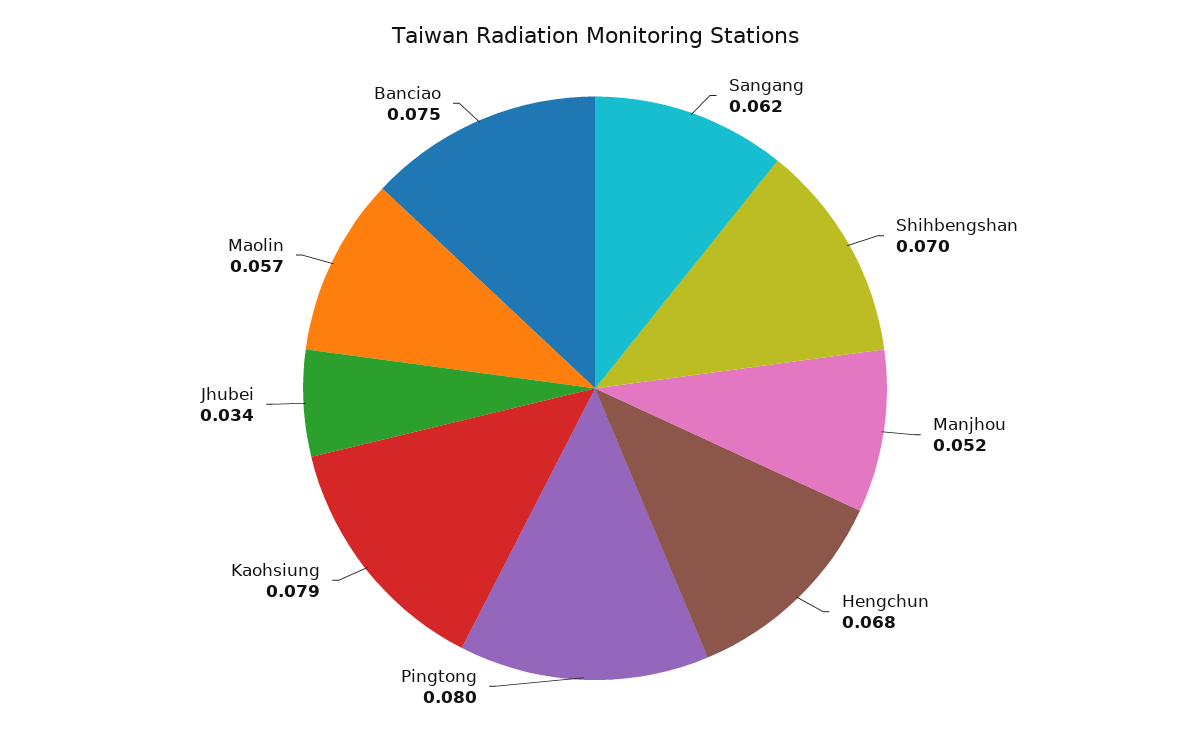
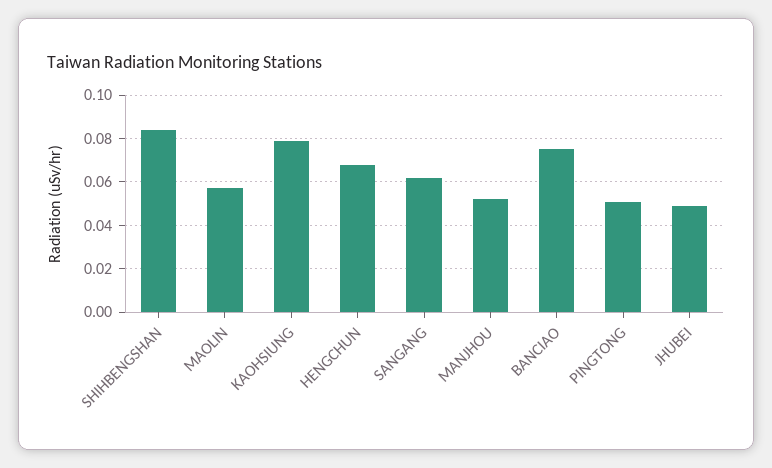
  {
    "Sangang": 0.062,
-   "Shihbengshan": 0.07,
+   "Shihbengshan": 0.085,
    "Manjhou": 0.052,
    "Hengchun": 0.068,
-   "Pingtong": 0.08,
+   "Pingtong": 0.05,
    "Kaohsiung": 0.079,
-   "Jhubei": 0.034,
+   "Jhubei": 0.05,
    "Maolin": 0.057,
    "Banciao": 0.075
  }

